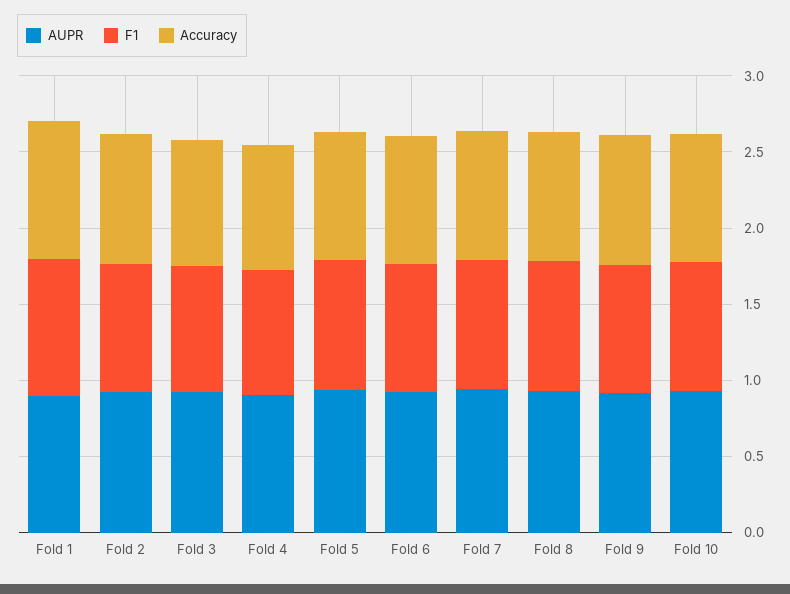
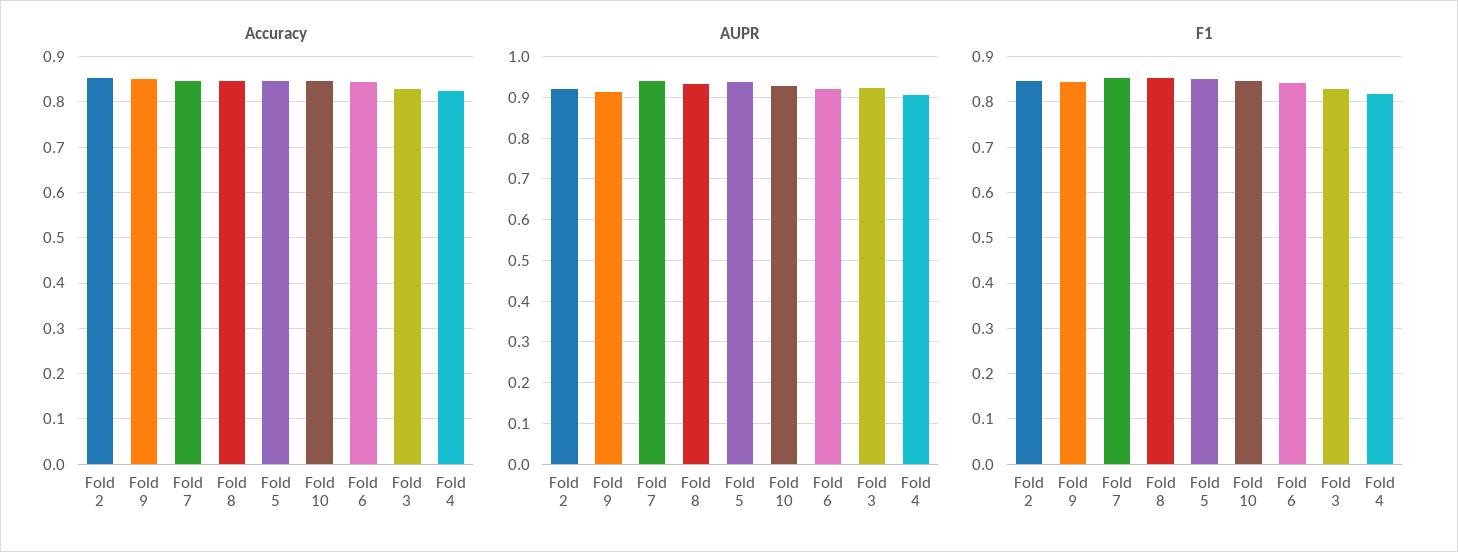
  {
    "AUPR": {
-     "Fold 1": 0.9,
      "Fold 2": 0.92,
      "Fold 3": 0.92,
      "Fold 4": 0.9,
      "Fold 5": 0.94,
      "Fold 6": 0.92,
      "Fold 7": 0.94,
      "Fold 8": 0.94,
      "Fold 9": 0.92,
      "Fold 10": 0.92
    },
    "F1": {
-     "Fold 1": 0.9,
      "Fold 2": 0.84,
      "Fold 3": 0.82,
      "Fold 4": 0.82,
      "Fold 5": 0.86,
      "Fold 6": 0.84,
      "Fold 7": 0.86,
      "Fold 8": 0.86,
      "Fold 9": 0.84,
      "Fold 10": 0.84
    },
    "Accuracy": {
-     "Fold 1": 0.9,
      "Fold 2": 0.86,
      "Fold 3": 0.82,
      "Fold 4": 0.82,
      "Fold 5": 0.84,
      "Fold 6": 0.84,
      "Fold 7": 0.84,
      "Fold 8": 0.84,
      "Fold 9": 0.86,
      "Fold 10": 0.84
    }
  }

